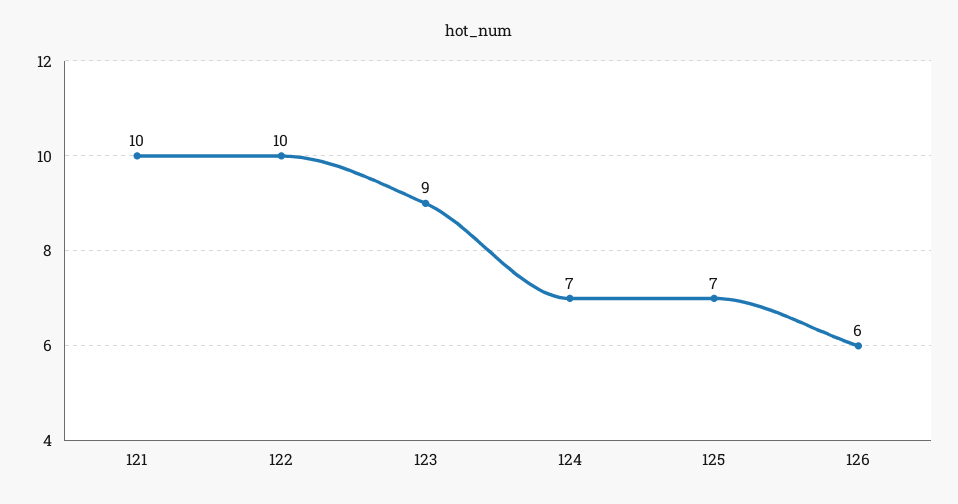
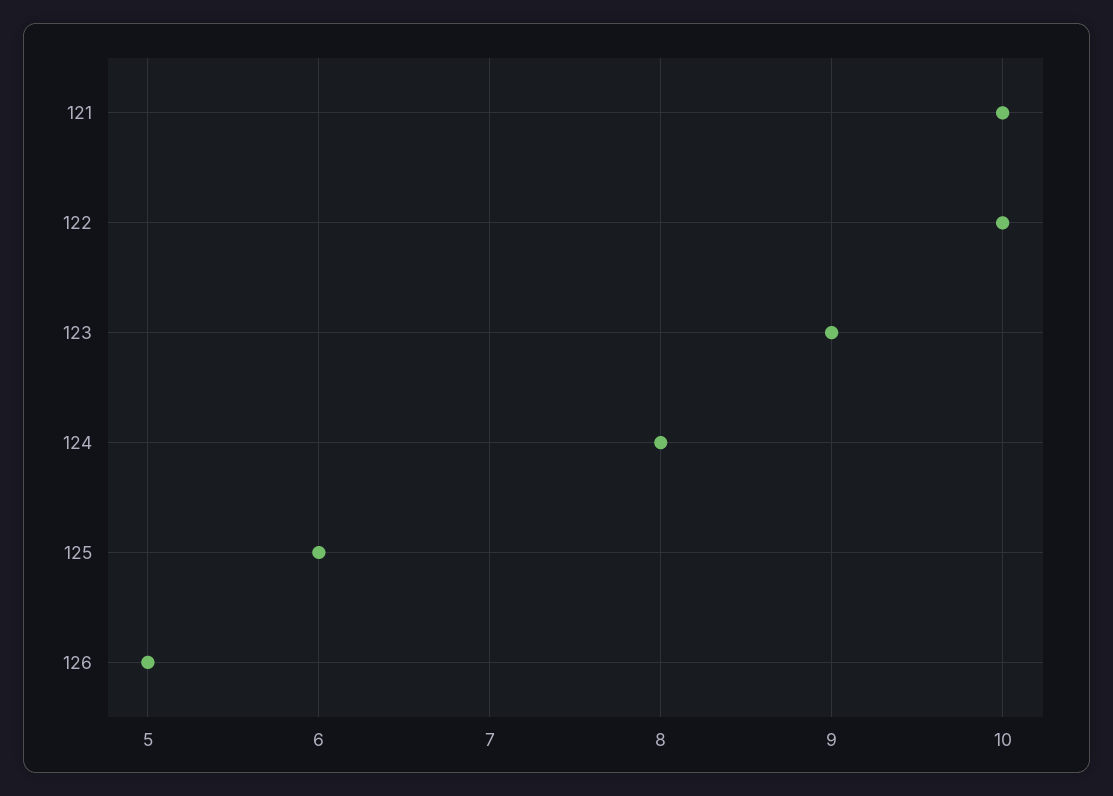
  {
    "121": 10,
    "122": 10,
    "123": 9,
-   "124": 7,
+   "124": 8,
-   "125": 7,
+   "125": 6,
-   "126": 6
+   "126": 5
  }

